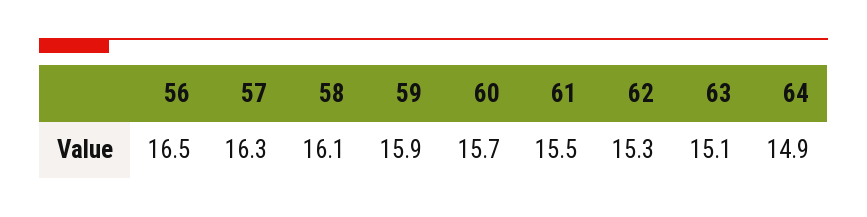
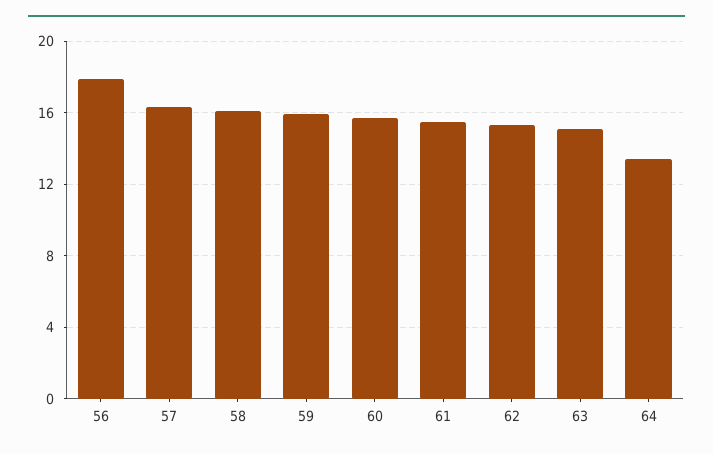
  {
-   "56": 16.5,
+   "56": 18,
    "57": 16.3,
    "58": 16.1,
    "59": 15.9,
    "60": 15.7,
    "61": 15.5,
    "62": 15.3,
    "63": 15.1,
-   "64": 14.9
+   "64": 13.5
  }

